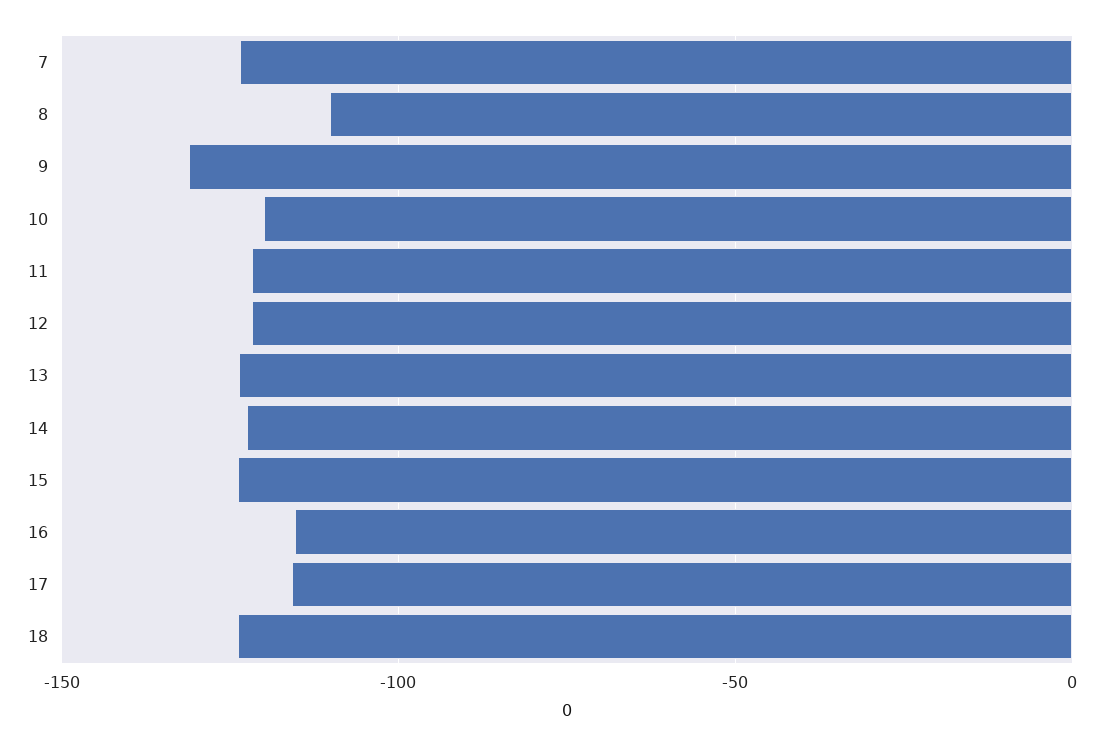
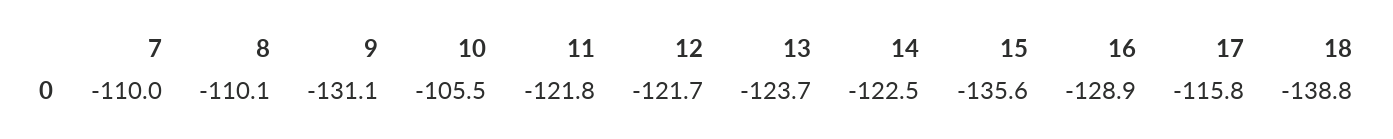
  {
-   "7": -125,
+   "7": -110,
    "8": -110.1,
    "9": -131.1,
-   "10": -120,
+   "10": -105.5,
    "11": -121.8,
    "12": -121.7,
    "13": -123.7,
    "14": -122.5,
-   "15": -125,
+   "15": -135.6,
-   "16": -115,
+   "16": -128.9,
    "17": -115.8,
-   "18": -125
+   "18": -138.8
  }

